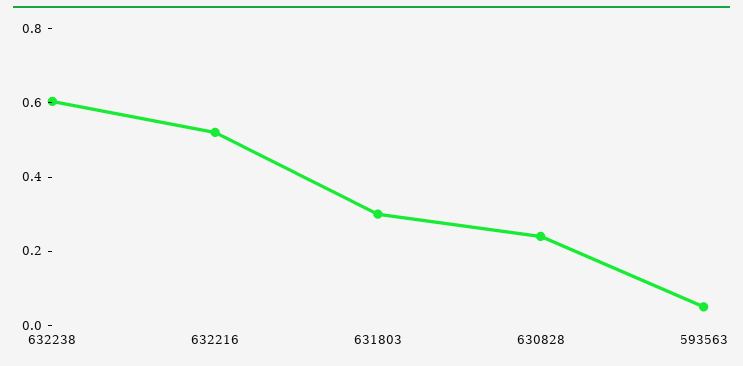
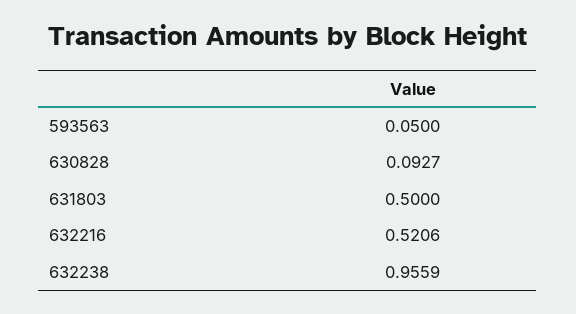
  {
-   "632238": 0.6,
+   "632238": 0.9559,
    "632216": 0.5206,
-   "631803": 0.3,
+   "631803": 0.5,
-   "630828": 0.25,
+   "630828": 0.0927,
    "593563": 0.05
  }

